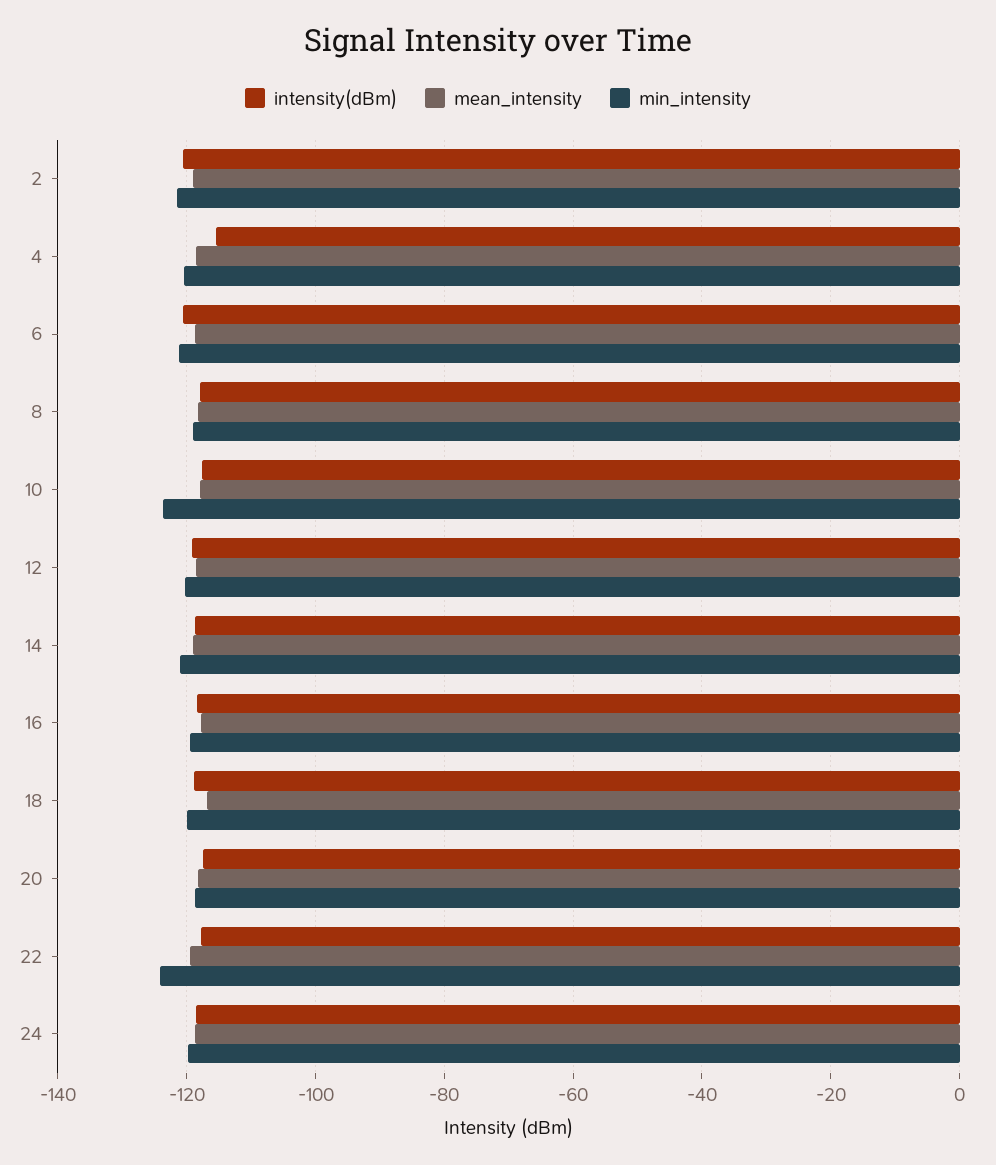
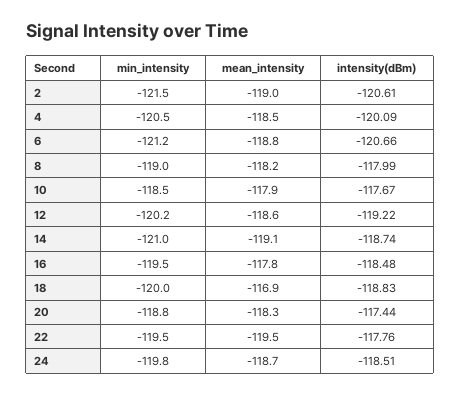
  {
    "intensity(dBm)": {
      "2": -120.61,
-     "4": -116,
+     "4": -120.09,
      "6": -120.66,
      "8": -117.99,
      "10": -117.67,
      "12": -119.22,
      "14": -118.74,
      "16": -118.48,
      "18": -118.83,
      "20": -117.44,
      "22": -117.76,
      "24": -118.51
    },
    "mean_intensity": {
      "2": -119,
      "4": -118.5,
      "6": -118.8,
      "8": -118.2,
      "10": -117.9,
      "12": -118.6,
      "14": -119.1,
      "16": -117.8,
      "18": -116.9,
      "20": -118.3,
      "22": -119.5,
      "24": -118.7
    },
    "min_intensity": {
      "2": -121.5,
      "4": -120.5,
      "6": -121.2,
      "8": -119,
-     "10": -124,
+     "10": -118.5,
      "12": -120.2,
      "14": -121,
      "16": -119.5,
      "18": -120,
      "20": -118.8,
-     "22": -124,
+     "22": -119.5,
      "24": -119.8
    }
  }

